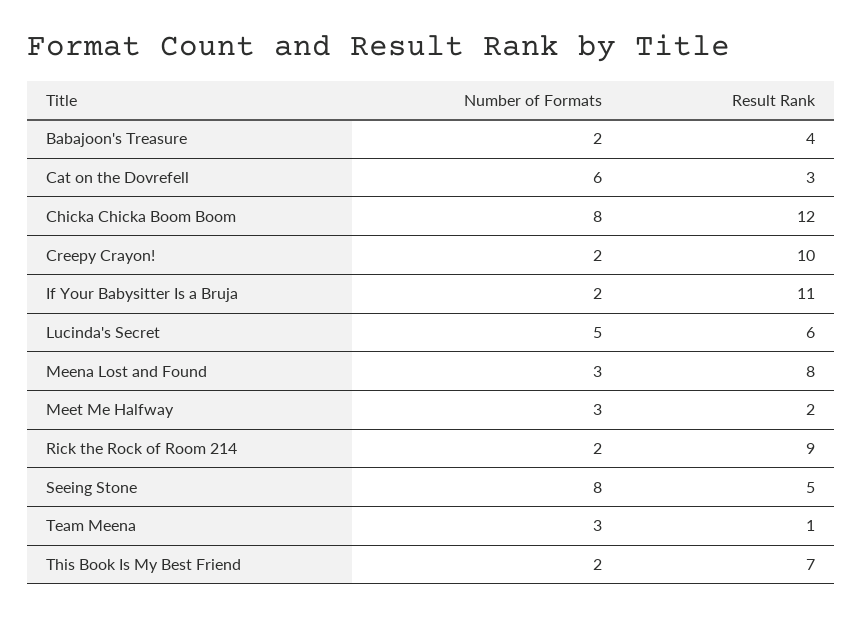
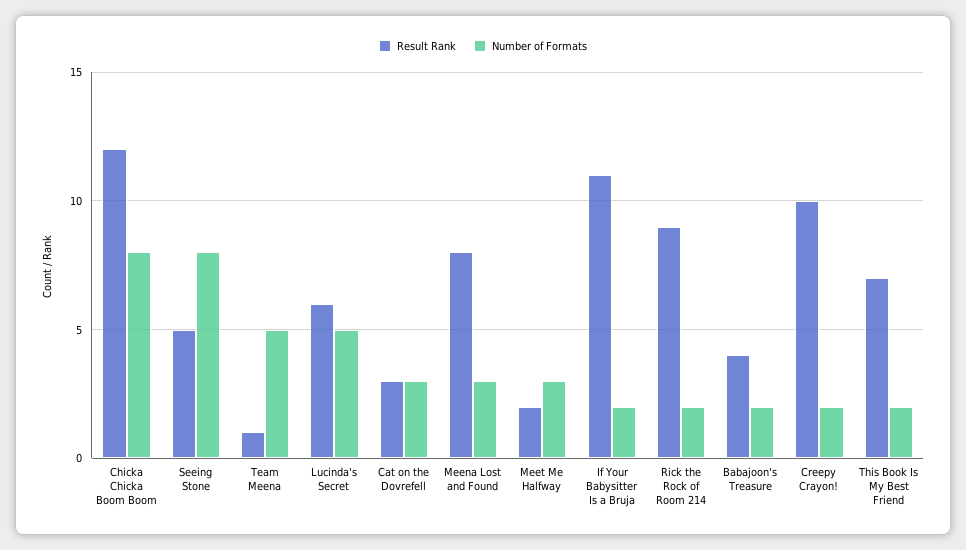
  {
    "Number of Formats": {
      "Babajoon's Treasure": 2,
-     "Cat on the Dovrefell": 6,
+     "Cat on the Dovrefell": 3,
      "Chicka Chicka Boom Boom": 8,
      "Creepy Crayon!": 2,
      "If Your Babysitter Is a Bruja": 2,
      "Lucinda's Secret": 5,
      "Meena Lost and Found": 3,
      "Meet Me Halfway": 3,
      "Rick the Rock of Room 214": 2,
      "Seeing Stone": 8,
-     "Team Meena": 3,
+     "Team Meena": 5,
      "This Book Is My Best Friend": 2
    },
    "Result Rank": {
      "Babajoon's Treasure": 4,
      "Cat on the Dovrefell": 3,
      "Chicka Chicka Boom Boom": 12,
      "Creepy Crayon!": 10,
      "If Your Babysitter Is a Bruja": 11,
      "Lucinda's Secret": 6,
      "Meena Lost and Found": 8,
      "Meet Me Halfway": 2,
      "Rick the Rock of Room 214": 9,
      "Seeing Stone": 5,
      "Team Meena": 1,
      "This Book Is My Best Friend": 7
    }
  }

